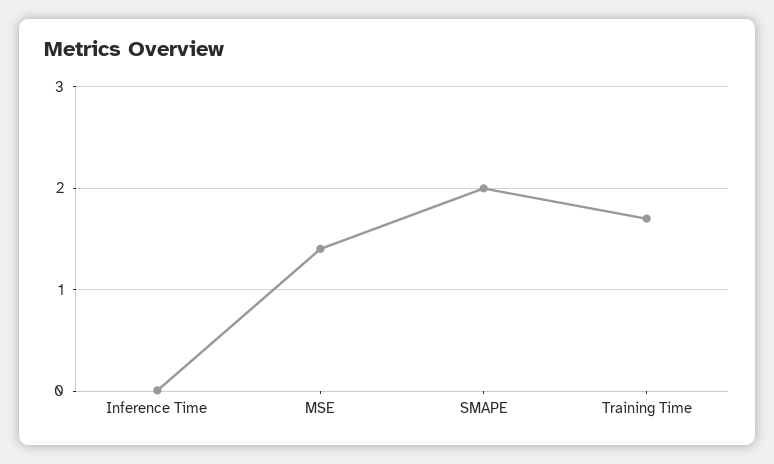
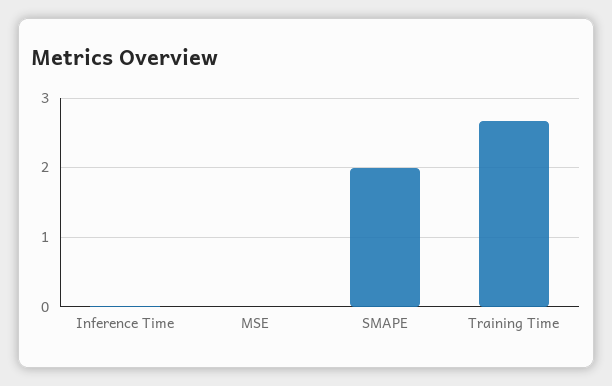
  {
    "Inference Time": 0,
-   "MSE": 1.4,
+   "MSE": 0,
    "SMAPE": 2,
-   "Training Time": 1.7
+   "Training Time": 2.7
  }

